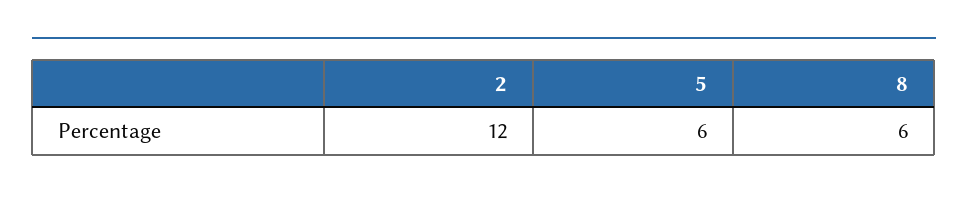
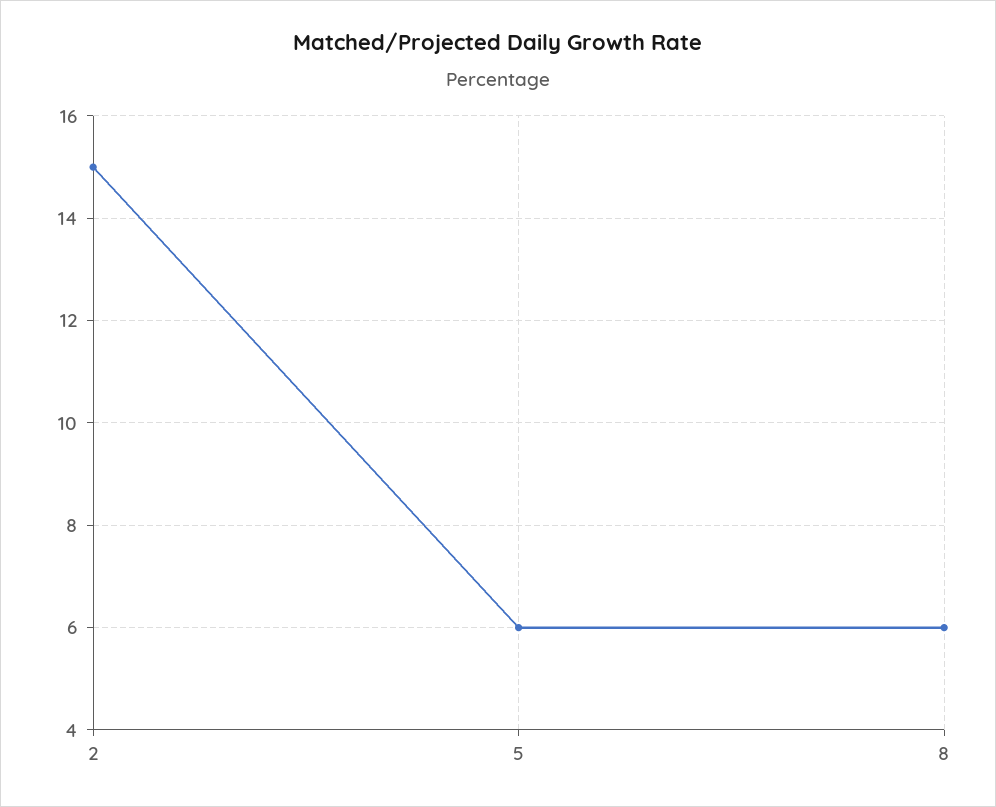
  {
-   "2": 12,
+   "2": 15,
    "5": 6,
    "8": 6
  }

